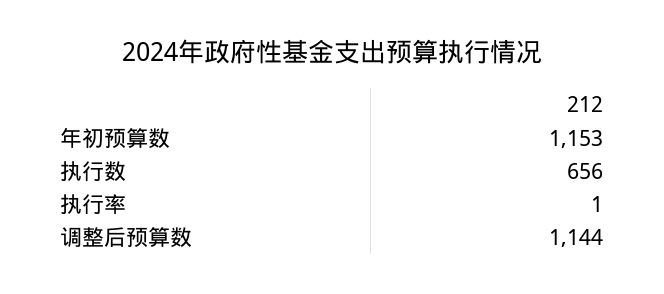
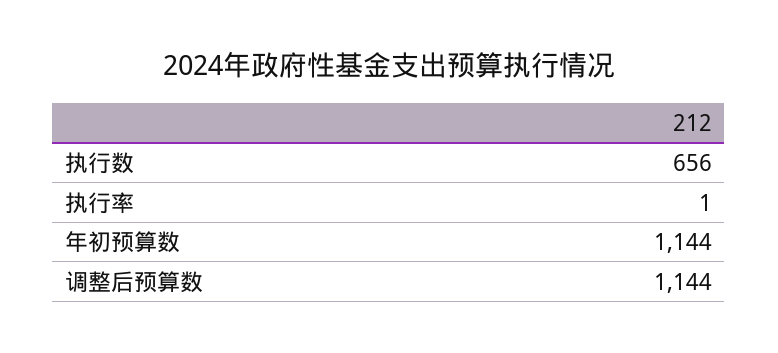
  {
-   "年初预算数": 1153,
+   "年初预算数": 1144,
    "执行数": 656,
    "执行率": 1,
    "调整后预算数": 1144
  }

